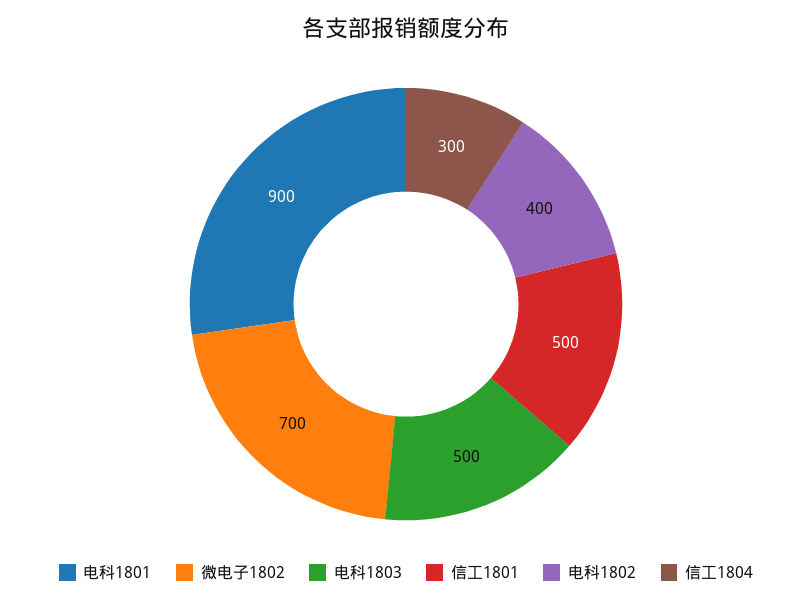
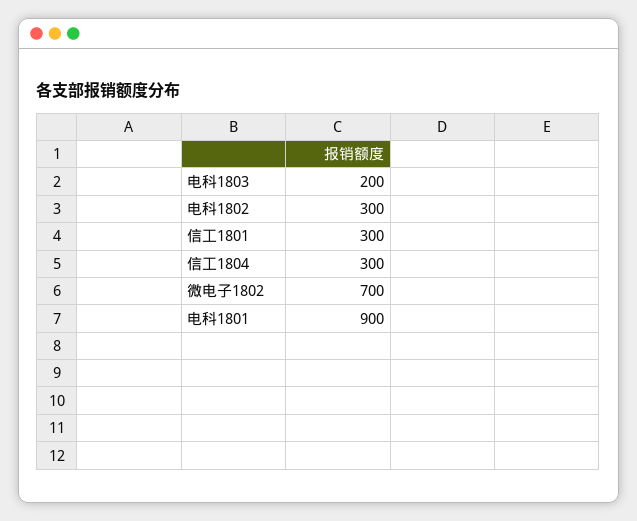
  {
    "电科1801": 900,
    "微电子1802": 700,
-   "电科1803": 500,
+   "电科1803": 200,
-   "信工1801": 500,
+   "信工1801": 300,
-   "电科1802": 400,
+   "电科1802": 300,
    "信工1804": 300
  }

